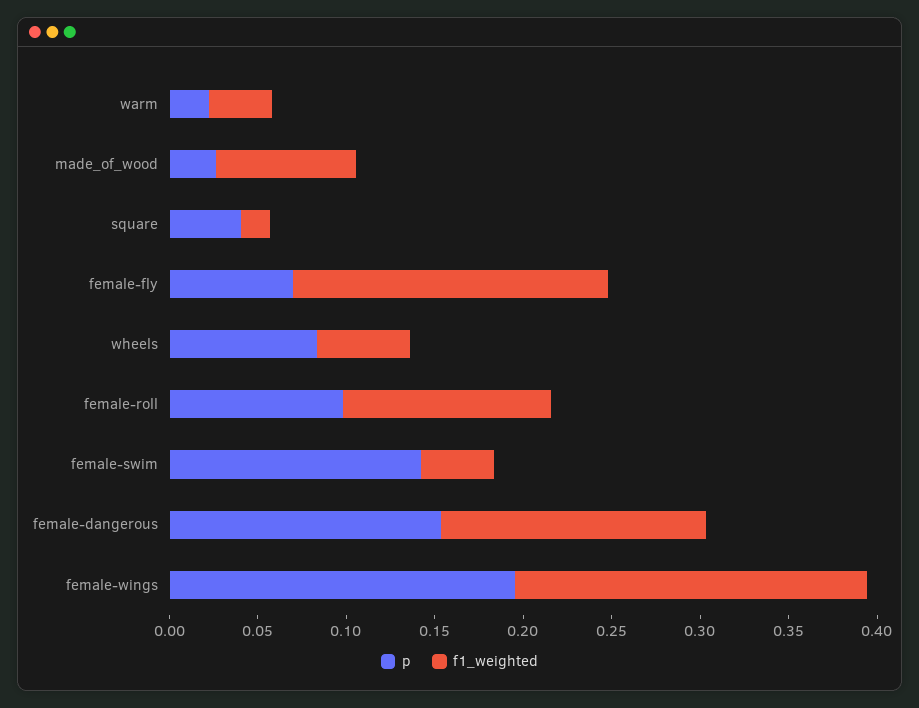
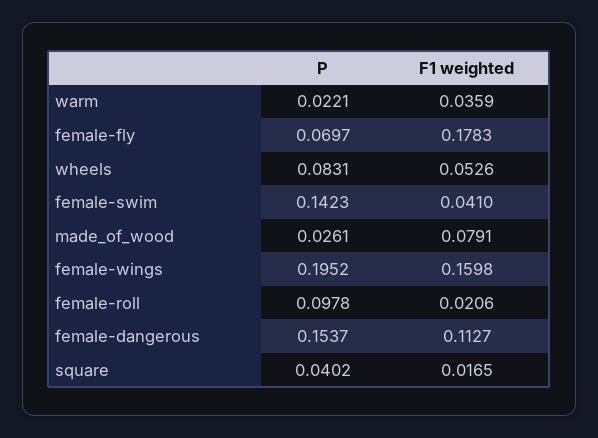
  {
    "p": {
      "warm": 0.0221,
      "made_of_wood": 0.0261,
      "square": 0.0402,
      "female-fly": 0.0697,
      "wheels": 0.0831,
      "female-roll": 0.0978,
      "female-swim": 0.1423,
      "female-dangerous": 0.1537,
      "female-wings": 0.1952
    },
    "f1_weighted": {
      "warm": 0.0359,
      "made_of_wood": 0.0791,
      "square": 0.0165,
      "female-fly": 0.1783,
      "wheels": 0.0526,
-     "female-roll": 0.12,
+     "female-roll": 0.0206,
      "female-swim": 0.041,
-     "female-dangerous": 0.15,
+     "female-dangerous": 0.1127,
-     "female-wings": 0.2
+     "female-wings": 0.1598
    }
  }

